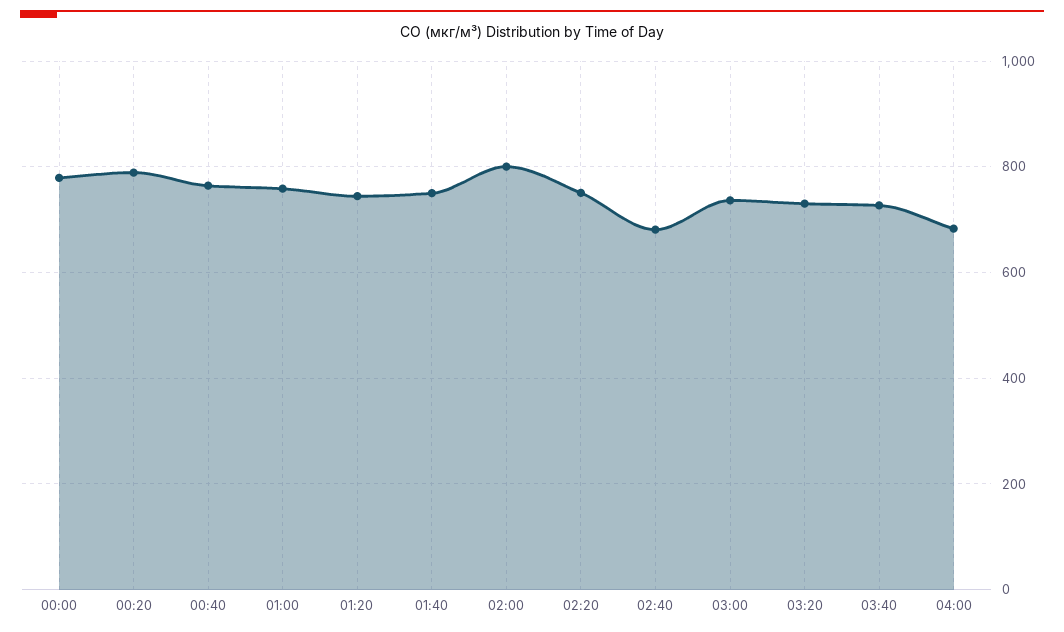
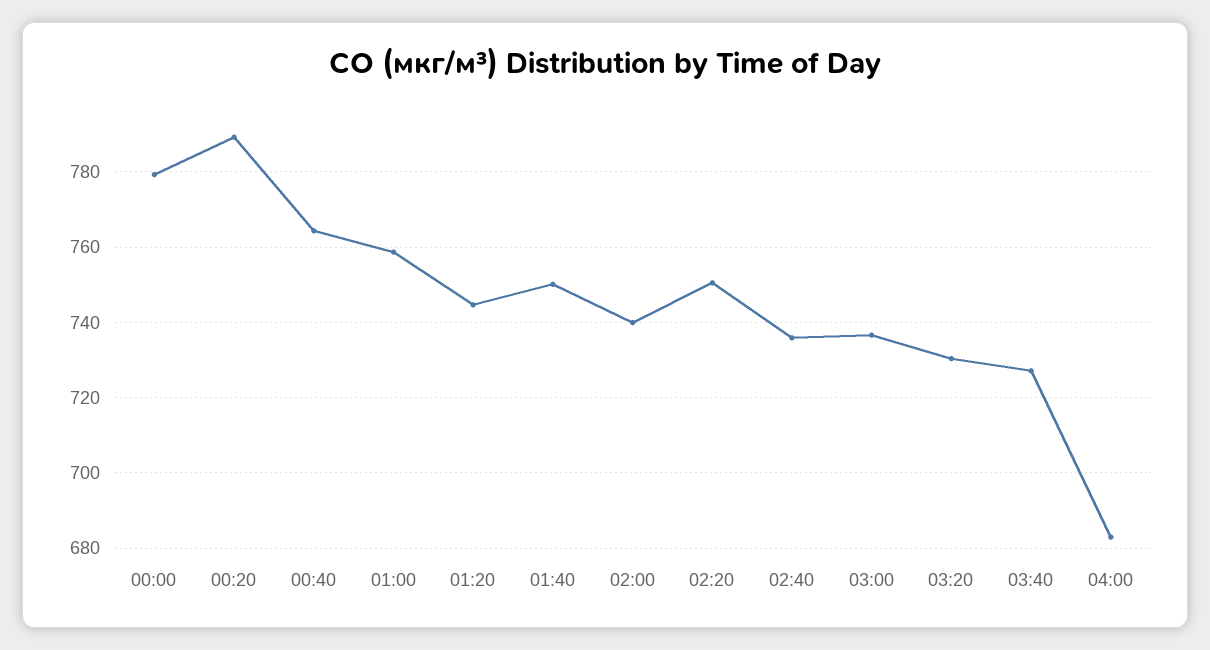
  {
    "00:00": 780,
    "00:20": 790,
    "00:40": 764,
    "01:00": 758,
    "01:20": 744,
    "01:40": 750,
-   "02:00": 800,
+   "02:00": 740,
    "02:20": 750,
-   "02:40": 680,
+   "02:40": 736,
    "03:00": 736,
    "03:20": 730,
    "03:40": 728,
    "04:00": 682
  }

